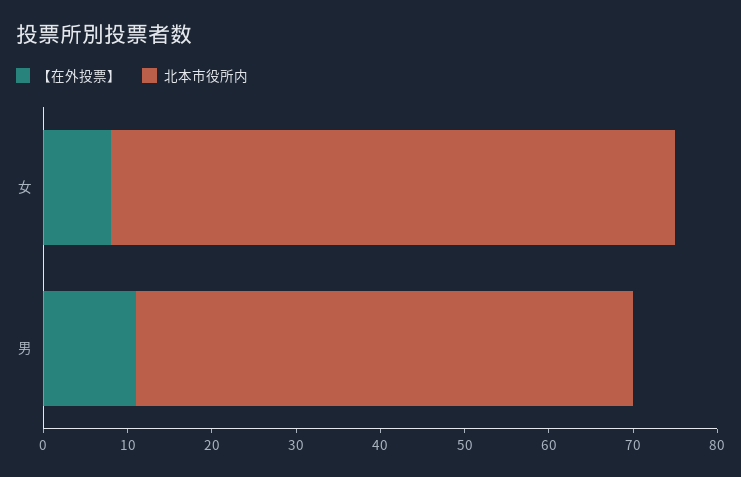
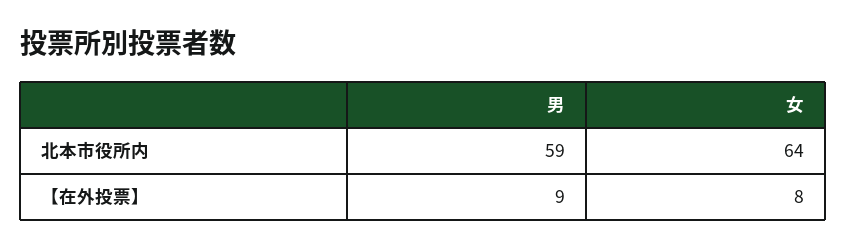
  {
    "【在外投票】": {
      "女": 8,
-     "男": 11
+     "男": 9
    },
    "北本市役所内": {
-     "女": 67,
+     "女": 64,
      "男": 59
    }
  }

